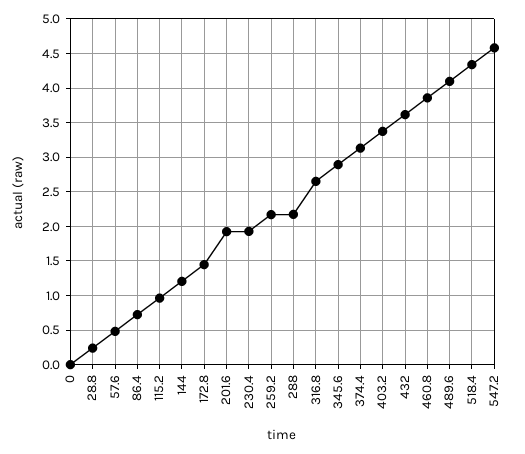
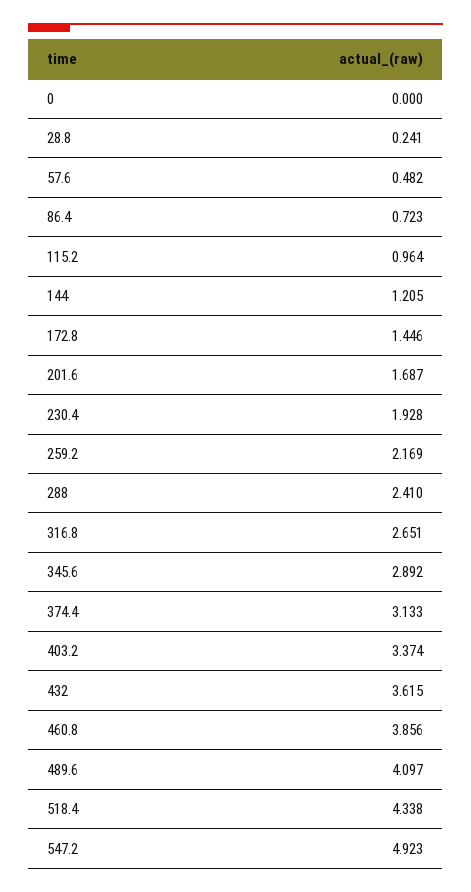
  {
    "0": 0,
    "28.8": 0.241,
    "57.6": 0.482,
    "86.4": 0.723,
    "115.2": 0.964,
    "144": 1.205,
    "172.8": 1.446,
-   "201.6": 1.9,
+   "201.6": 1.687,
    "230.4": 1.928,
    "259.2": 2.169,
-   "288": 2.2,
+   "288": 2.41,
    "316.8": 2.651,
    "345.6": 2.892,
    "374.4": 3.133,
    "403.2": 3.374,
    "432": 3.615,
    "460.8": 3.856,
    "489.6": 4.097,
    "518.4": 4.338,
-   "547.2": 4.6
+   "547.2": 4.923
  }

